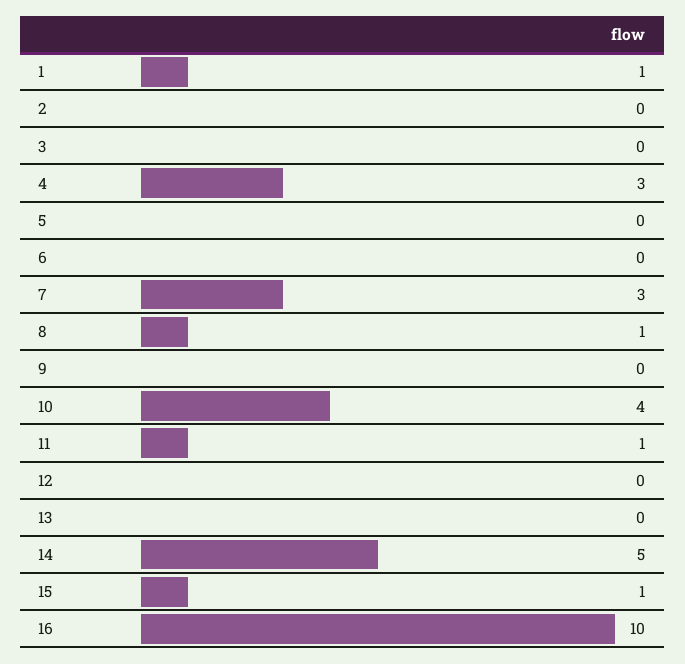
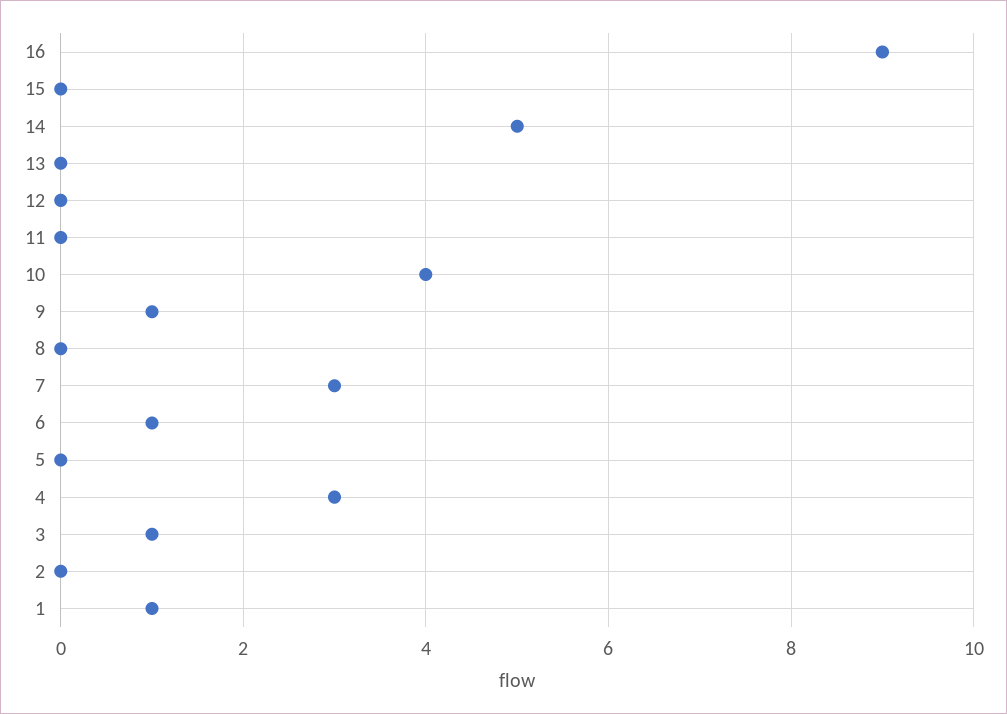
  {
    "1": 1,
    "2": 0,
-   "3": 0,
+   "3": 1,
    "4": 3,
    "5": 0,
-   "6": 0,
+   "6": 1,
    "7": 3,
-   "8": 1,
+   "8": 0,
-   "9": 0,
+   "9": 1,
    "10": 4,
-   "11": 1,
+   "11": 0,
    "12": 0,
    "13": 0,
    "14": 5,
-   "15": 1,
+   "15": 0,
-   "16": 10
+   "16": 9
  }

